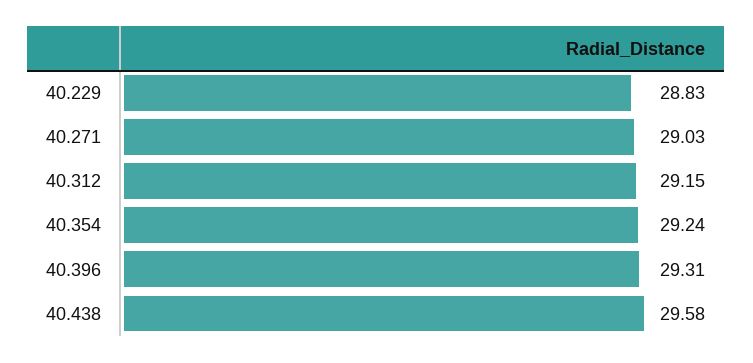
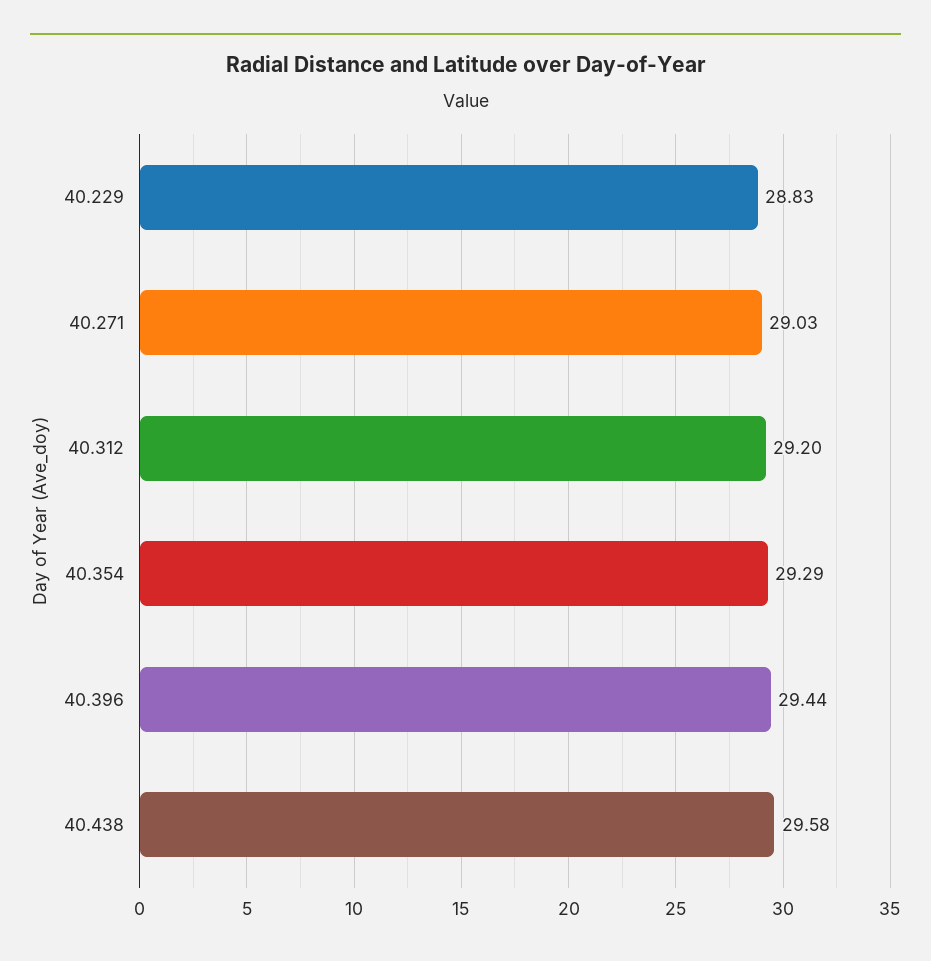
  {
    "40.229": 28.83,
    "40.271": 29.03,
-   "40.312": 29.15,
+   "40.312": 29.2,
-   "40.354": 29.24,
+   "40.354": 29.29,
-   "40.396": 29.31,
+   "40.396": 29.44,
    "40.438": 29.58
  }

